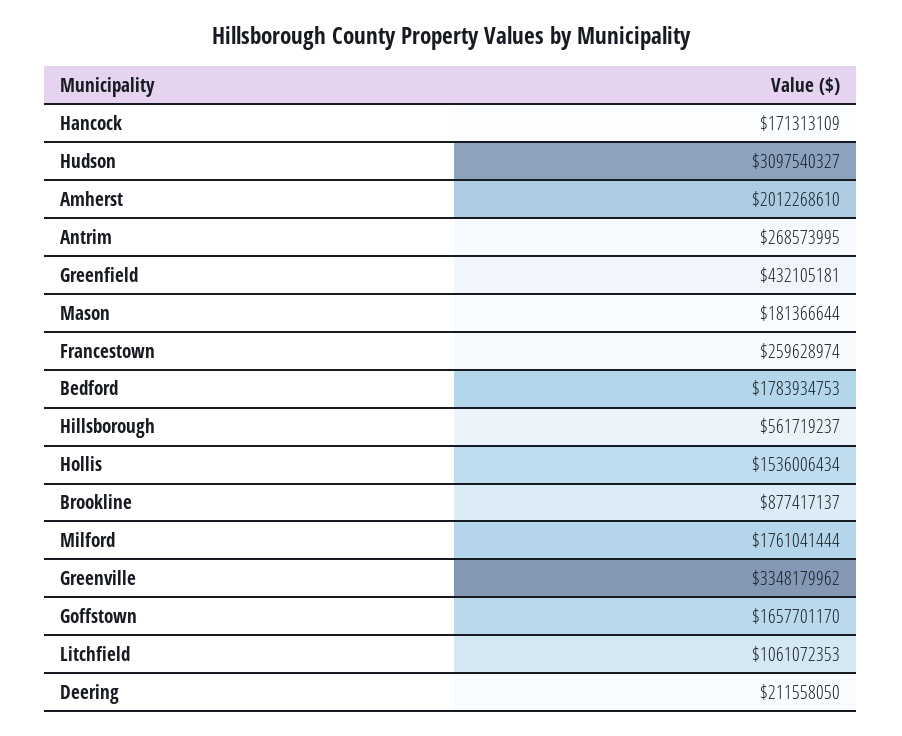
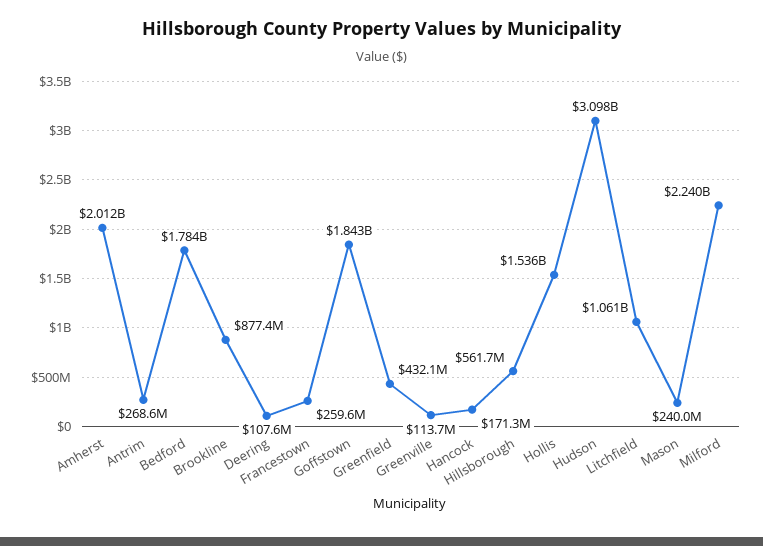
  {
    "Hancock": 171313109,
    "Hudson": 3097540327,
    "Amherst": 2012268610,
    "Antrim": 268573995,
    "Greenfield": 432105181,
-   "Mason": 181366644,
+   "Mason": 240000000,
    "Francestown": 259628974,
    "Bedford": 1783934753,
    "Hillsborough": 561719237,
    "Hollis": 1536006434,
    "Brookline": 877417137,
-   "Milford": 1761041444,
+   "Milford": 2240000000,
-   "Greenville": 3348179962,
+   "Greenville": 113700000,
-   "Goffstown": 1657701170,
+   "Goffstown": 1843000000,
    "Litchfield": 1061072353,
-   "Deering": 211558050
+   "Deering": 107600000
  }

